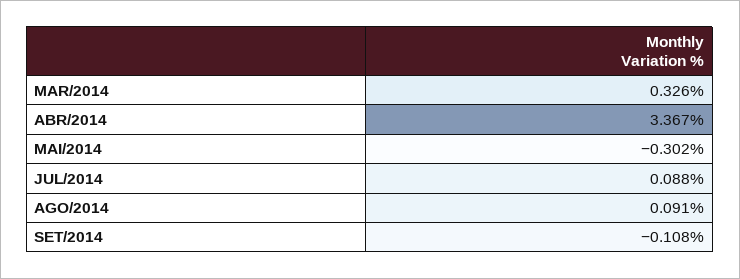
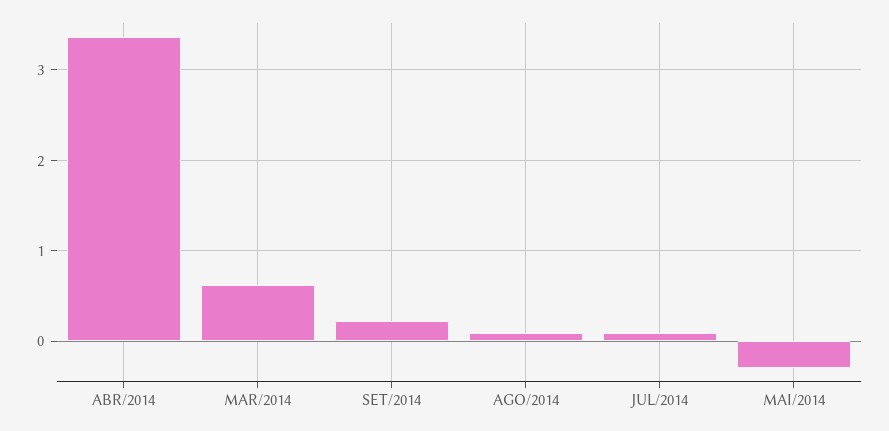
  {
-   "MAR/2014": 0.326,
+   "MAR/2014": 0.6,
    "ABR/2014": 3.367,
    "MAI/2014": -0.302,
    "JUL/2014": 0.088,
    "AGO/2014": 0.091,
-   "SET/2014": -0.108
+   "SET/2014": 0.2
  }

